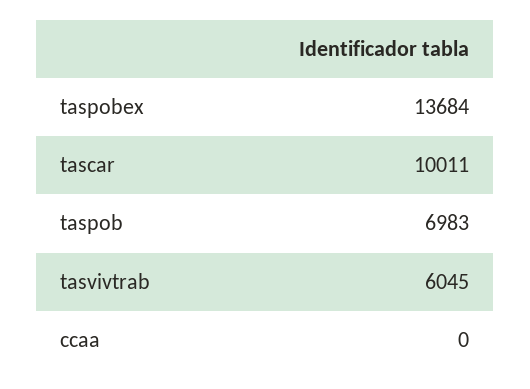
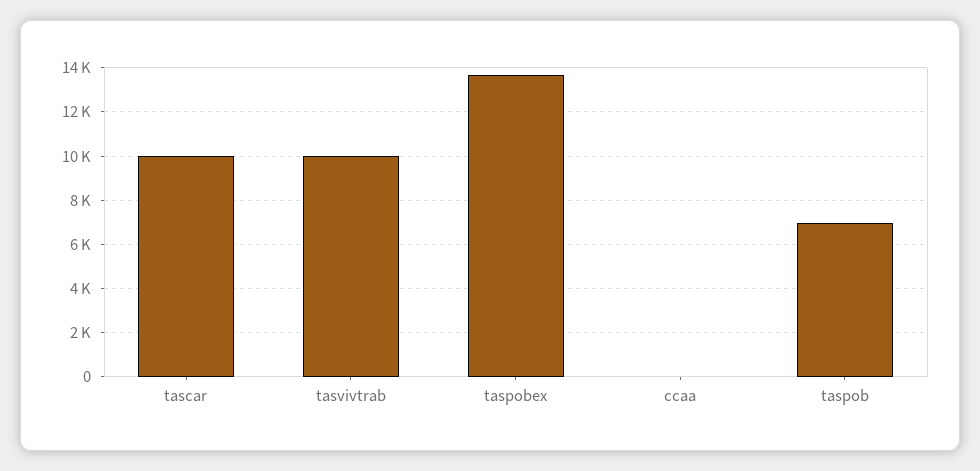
  {
    "taspobex": 13684,
    "tascar": 10011,
    "taspob": 6983,
-   "tasvivtrab": 6045,
+   "tasvivtrab": 10000,
    "ccaa": 0
  }

